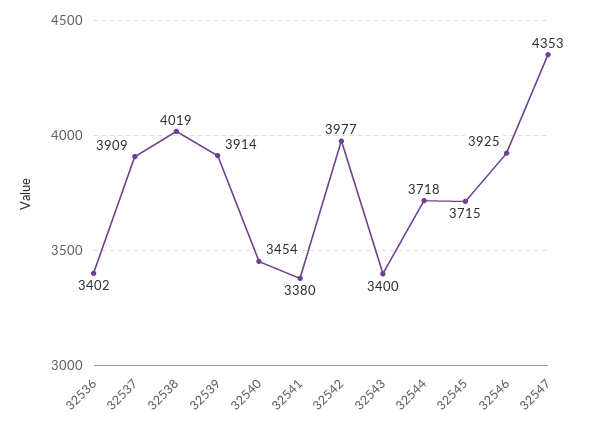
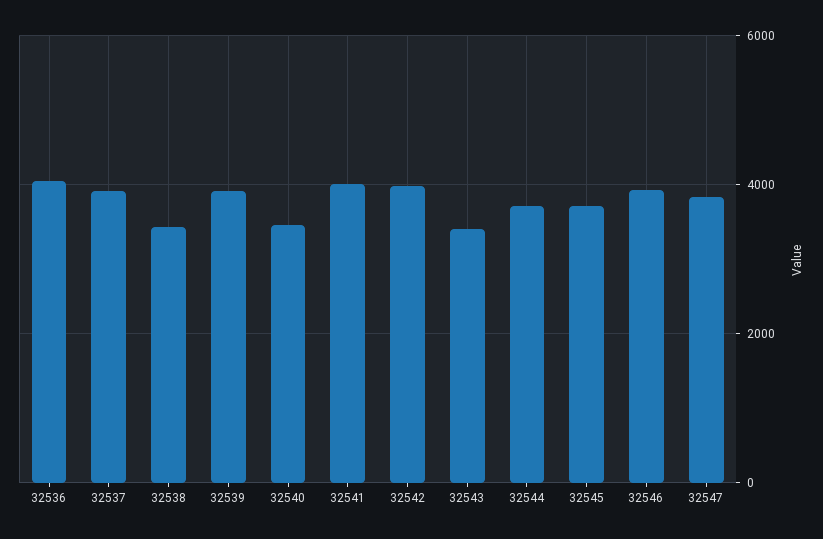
  {
-   "32536": 3402,
+   "32536": 4000,
    "32537": 3909,
-   "32538": 4019,
+   "32538": 3400,
    "32539": 3914,
    "32540": 3454,
-   "32541": 3380,
+   "32541": 4000,
    "32542": 3977,
    "32543": 3400,
    "32544": 3718,
    "32545": 3715,
    "32546": 3925,
-   "32547": 4353
+   "32547": 3800
  }

